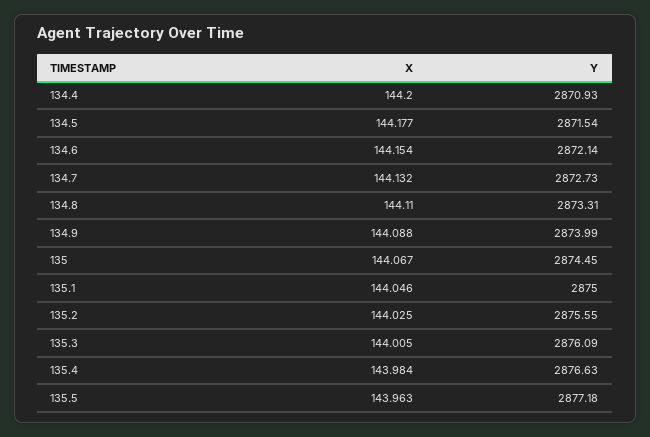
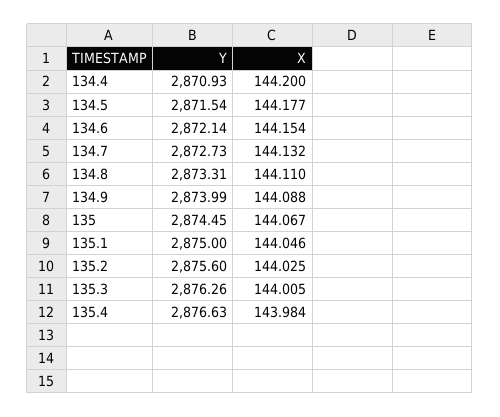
  {
    "X": {
      "134.4": 144.2,
      "134.5": 144.177,
      "134.6": 144.154,
      "134.7": 144.132,
      "134.8": 144.11,
      "134.9": 144.088,
      "135": 144.067,
      "135.1": 144.046,
      "135.2": 144.025,
      "135.3": 144.005,
-     "135.4": 143.984,
+     "135.4": 143.984
-     "135.5": 143.963
    },
    "Y": {
      "134.4": 2870.93,
      "134.5": 2871.54,
      "134.6": 2872.14,
      "134.7": 2872.73,
      "134.8": 2873.31,
      "134.9": 2873.99,
      "135": 2874.45,
      "135.1": 2875,
-     "135.2": 2875.55,
+     "135.2": 2875.6,
-     "135.3": 2876.09,
+     "135.3": 2876.26,
-     "135.4": 2876.63,
+     "135.4": 2876.63
-     "135.5": 2877.18
    }
  }

